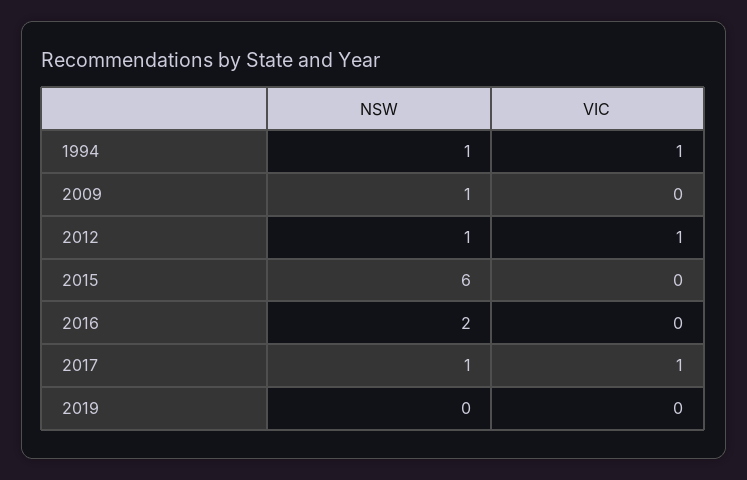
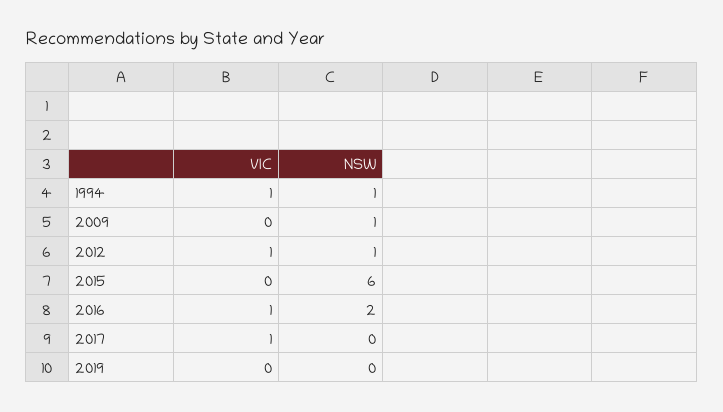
  {
    "NSW": {
      "1994": 1,
      "2009": 1,
      "2012": 1,
      "2015": 6,
      "2016": 2,
-     "2017": 1,
+     "2017": 0,
      "2019": 0
    },
    "VIC": {
      "1994": 1,
      "2009": 0,
      "2012": 1,
      "2015": 0,
-     "2016": 0,
+     "2016": 1,
      "2017": 1,
      "2019": 0
    }
  }

